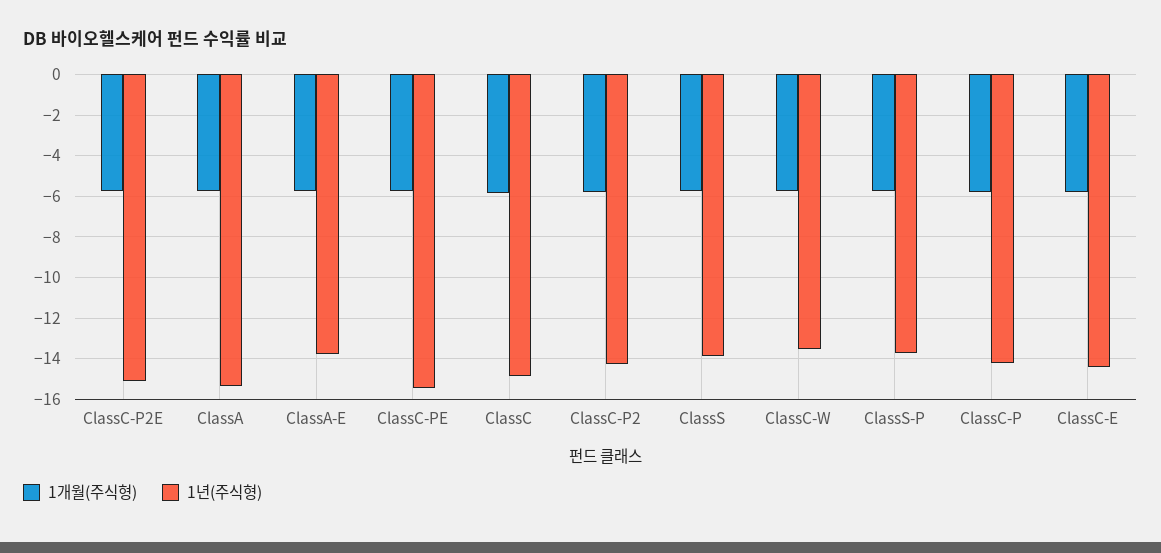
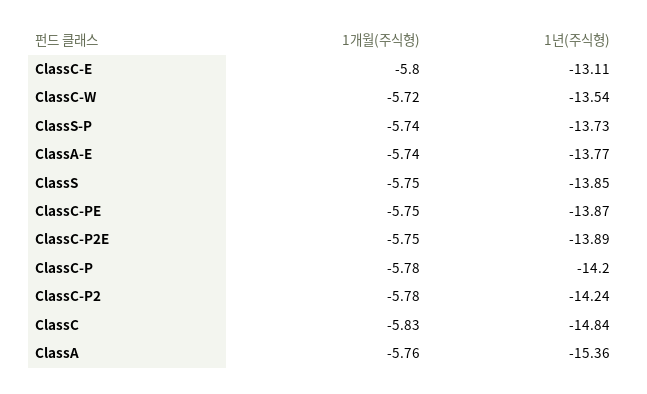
  {
    "1개월(주식형)": {
      "ClassC-P2E": -5.75,
      "ClassA": -5.76,
      "ClassA-E": -5.74,
      "ClassC-PE": -5.75,
      "ClassC": -5.83,
      "ClassC-P2": -5.78,
      "ClassS": -5.75,
      "ClassC-W": -5.72,
      "ClassS-P": -5.74,
      "ClassC-P": -5.78,
      "ClassC-E": -5.8
    },
    "1년(주식형)": {
-     "ClassC-P2E": -15,
+     "ClassC-P2E": -13.89,
      "ClassA": -15.36,
      "ClassA-E": -13.77,
-     "ClassC-PE": -15.5,
+     "ClassC-PE": -13.87,
      "ClassC": -14.84,
      "ClassC-P2": -14.24,
      "ClassS": -13.85,
      "ClassC-W": -13.54,
      "ClassS-P": -13.73,
      "ClassC-P": -14.2,
-     "ClassC-E": -14.5
+     "ClassC-E": -13.11
    }
  }

